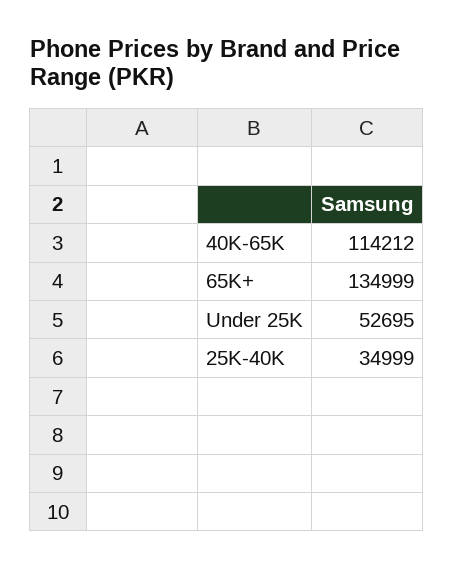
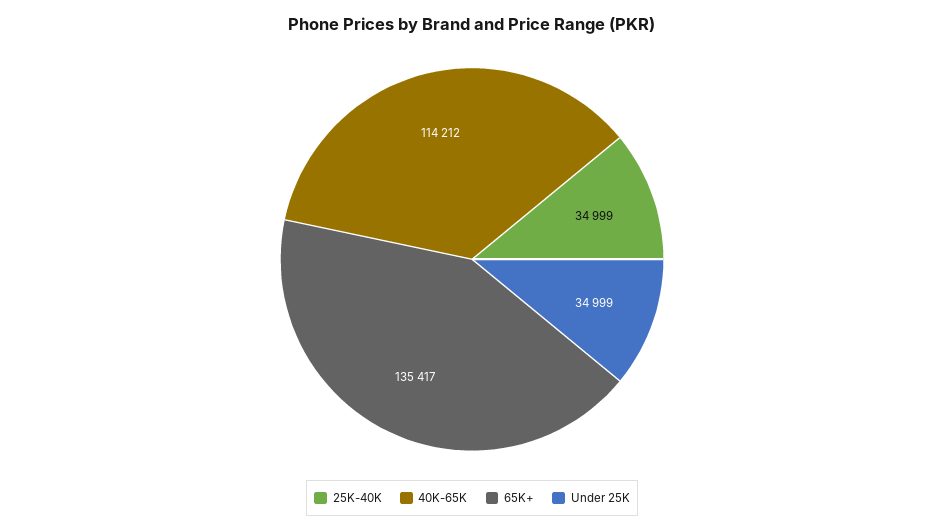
  {
    "40K-65K": 114212,
-   "65K+": 134999,
+   "65K+": 135417,
-   "Under 25K": 52695,
+   "Under 25K": 34999,
    "25K-40K": 34999
  }

